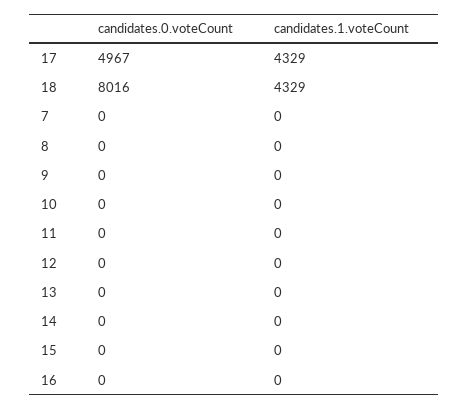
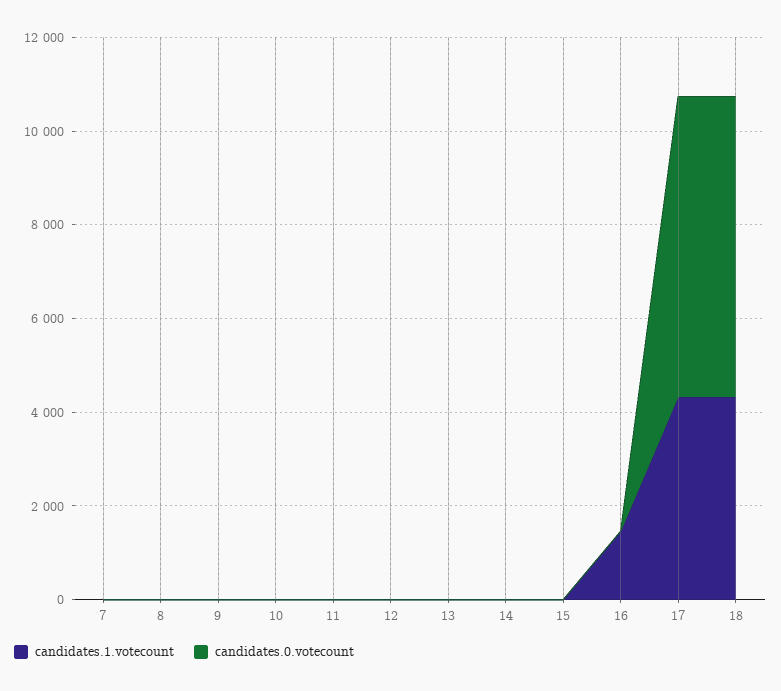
  {
    "candidates.0.voteCount": {
-     "17": 4967,
+     "17": 6500,
-     "18": 8016,
+     "18": 6500,
      "7": 0,
      "8": 0,
      "9": 0,
      "10": 0,
      "11": 0,
      "12": 0,
      "13": 0,
      "14": 0,
      "15": 0,
      "16": 0
    },
    "candidates.1.voteCount": {
      "17": 4329,
      "18": 4329,
      "7": 0,
      "8": 0,
      "9": 0,
      "10": 0,
      "11": 0,
      "12": 0,
      "13": 0,
      "14": 0,
      "15": 0,
-     "16": 0
+     "16": 1500
    }
  }

